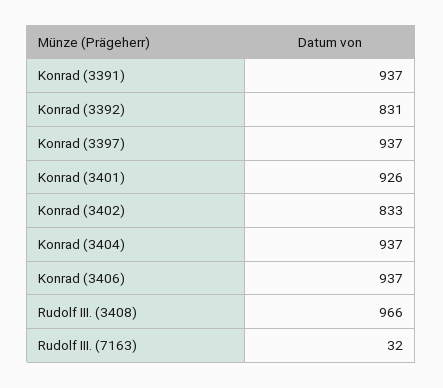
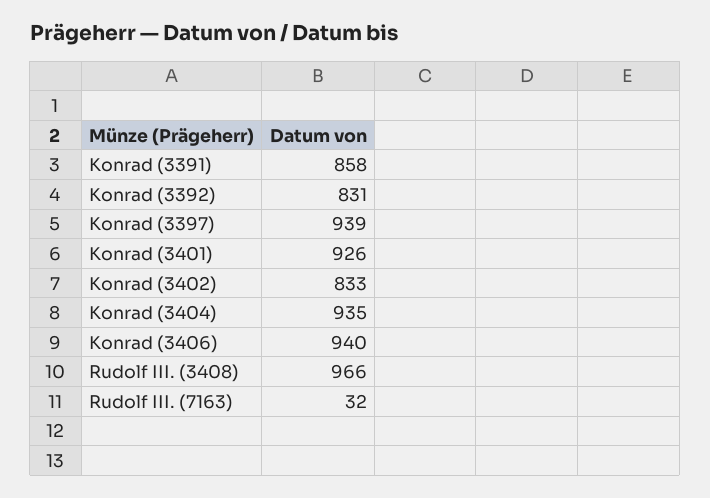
  {
-   "Konrad (3391)": 937,
+   "Konrad (3391)": 858,
    "Konrad (3392)": 831,
-   "Konrad (3397)": 937,
+   "Konrad (3397)": 939,
    "Konrad (3401)": 926,
    "Konrad (3402)": 833,
-   "Konrad (3404)": 937,
+   "Konrad (3404)": 935,
-   "Konrad (3406)": 937,
+   "Konrad (3406)": 940,
    "Rudolf III. (3408)": 966,
    "Rudolf III. (7163)": 32
  }

